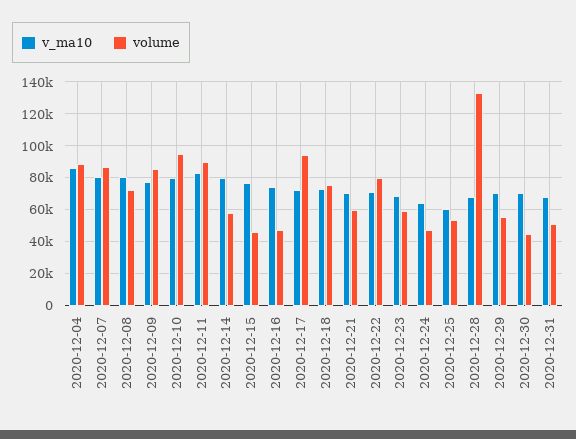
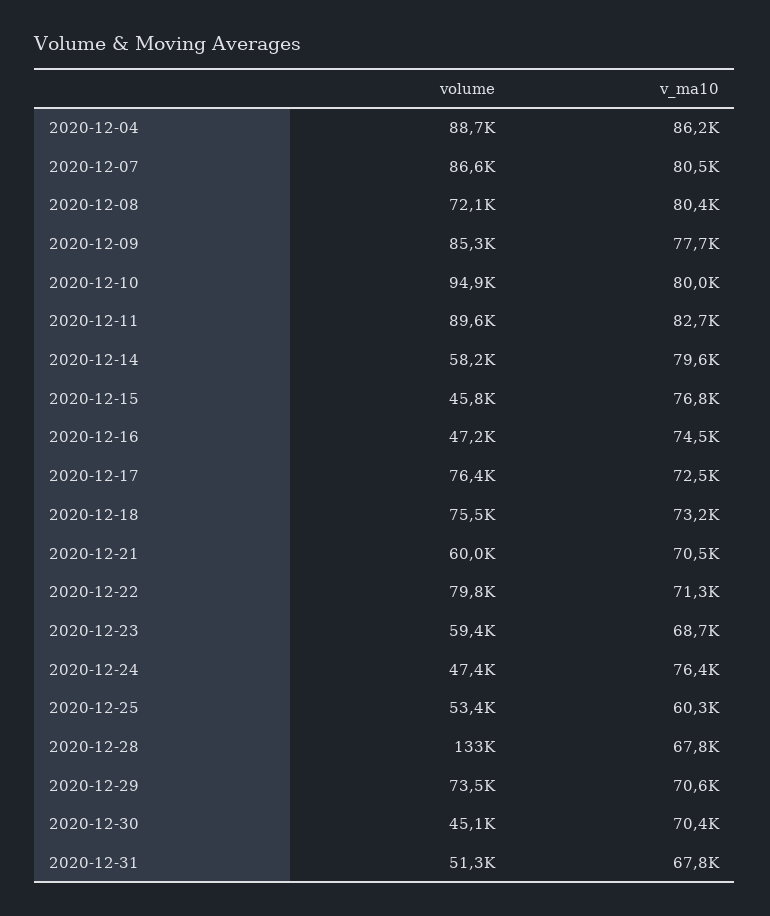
  {
    "v_ma10": {
      "2020-12-04": 86200,
      "2020-12-07": 80500,
      "2020-12-08": 80400,
      "2020-12-09": 77700,
      "2020-12-10": 80000,
      "2020-12-11": 82700,
      "2020-12-14": 79600,
      "2020-12-15": 76800,
      "2020-12-16": 74500,
      "2020-12-17": 72500,
      "2020-12-18": 73200,
      "2020-12-21": 70500,
      "2020-12-22": 71300,
      "2020-12-23": 68700,
-     "2020-12-24": 65000,
+     "2020-12-24": 76400,
      "2020-12-25": 60300,
      "2020-12-28": 67800,
      "2020-12-29": 70600,
      "2020-12-30": 70400,
      "2020-12-31": 67800
    },
    "volume": {
      "2020-12-04": 88700,
      "2020-12-07": 86600,
      "2020-12-08": 72100,
      "2020-12-09": 85300,
      "2020-12-10": 94900,
      "2020-12-11": 89600,
      "2020-12-14": 58200,
      "2020-12-15": 45800,
      "2020-12-16": 47200,
-     "2020-12-17": 95000,
+     "2020-12-17": 76400,
      "2020-12-18": 75500,
      "2020-12-21": 60000,
      "2020-12-22": 79800,
      "2020-12-23": 59400,
      "2020-12-24": 47400,
      "2020-12-25": 53400,
      "2020-12-28": 133000,
-     "2020-12-29": 55000,
+     "2020-12-29": 73500,
      "2020-12-30": 45100,
      "2020-12-31": 51300
    }
  }

